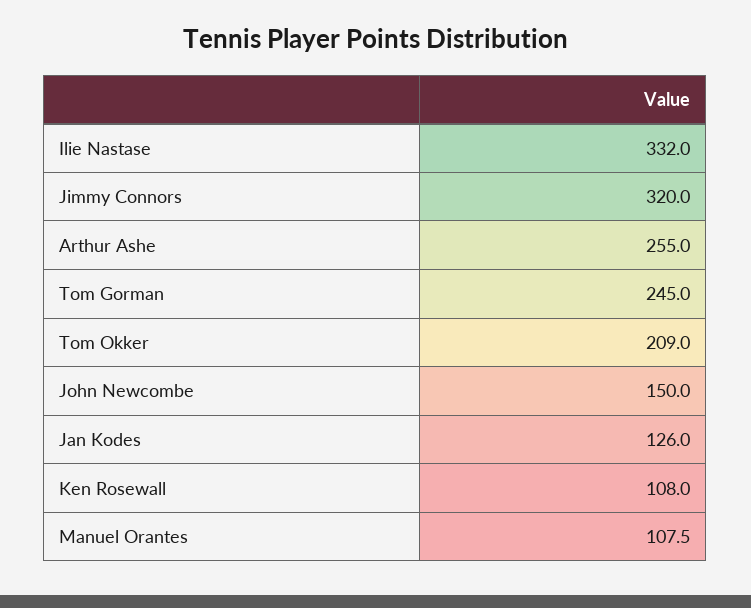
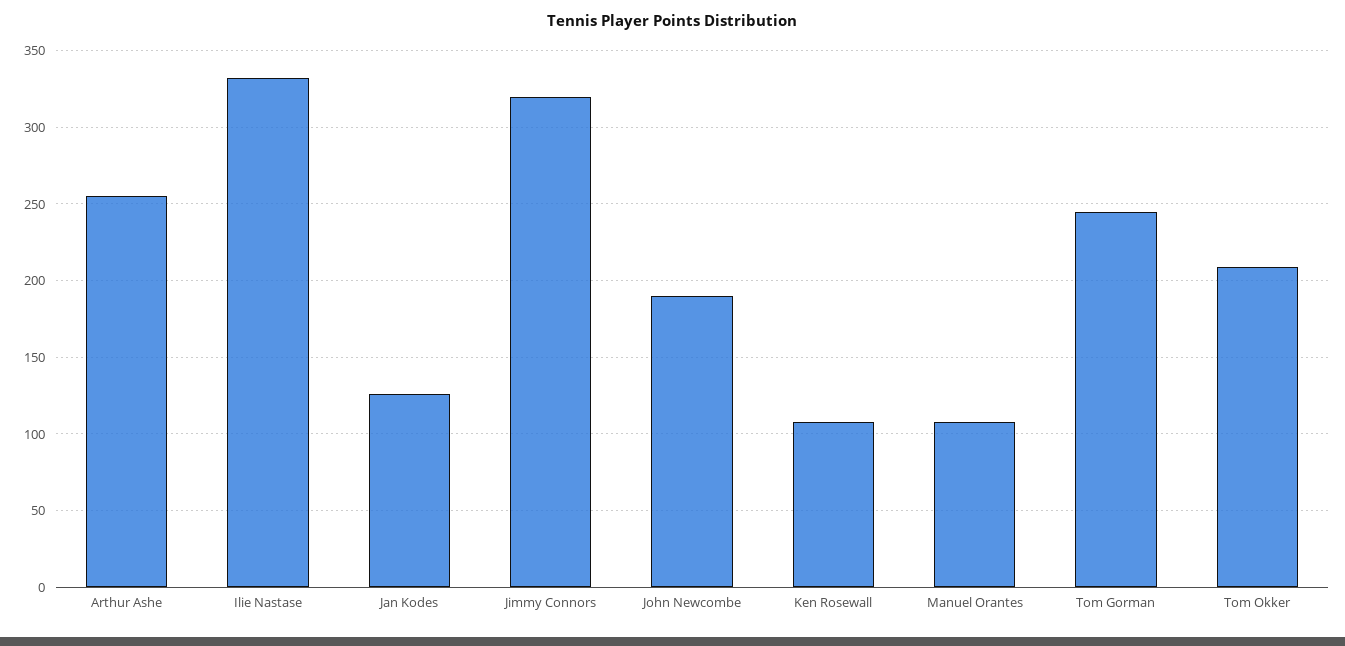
  {
    "Ilie Nastase": 332,
    "Jimmy Connors": 320,
    "Arthur Ashe": 255,
    "Tom Gorman": 245,
    "Tom Okker": 209,
-   "John Newcombe": 150,
+   "John Newcombe": 190,
    "Jan Kodes": 126,
    "Ken Rosewall": 108,
    "Manuel Orantes": 107.5
  }

